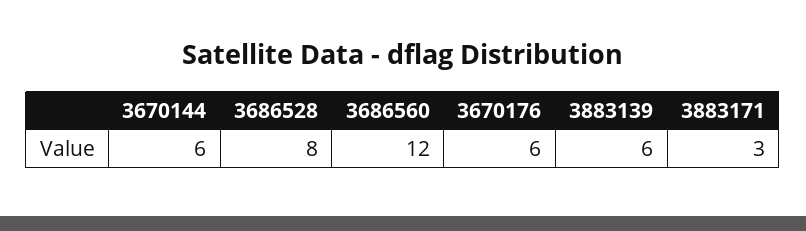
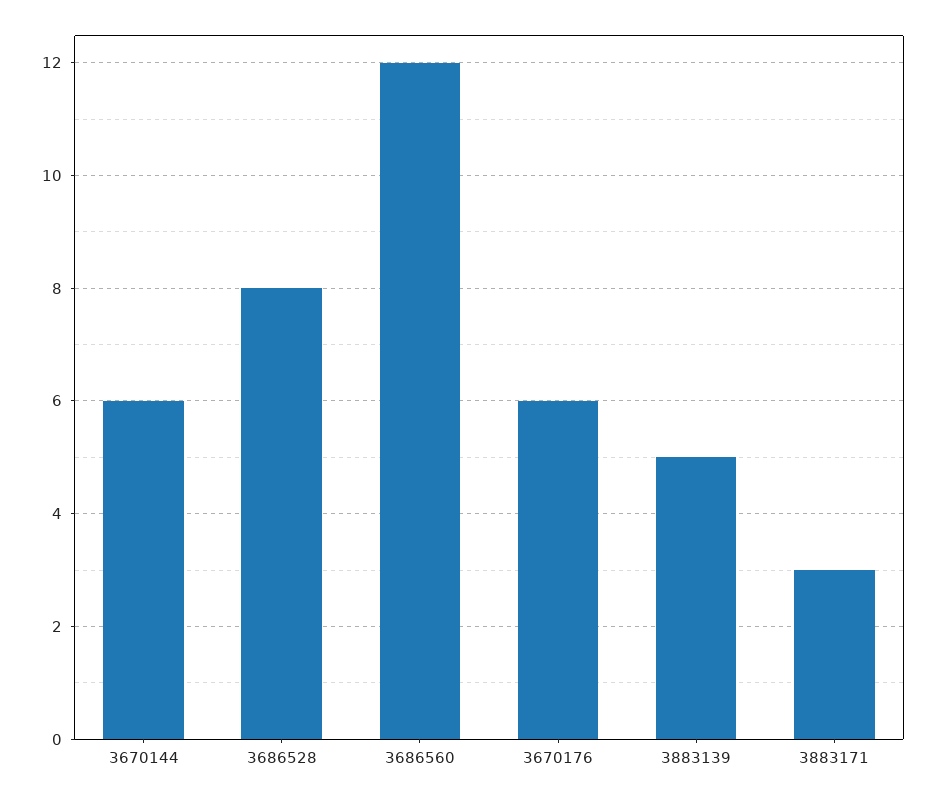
  {
    "3670144": 6,
    "3686528": 8,
    "3686560": 12,
    "3670176": 6,
-   "3883139": 6,
+   "3883139": 5,
    "3883171": 3
  }

